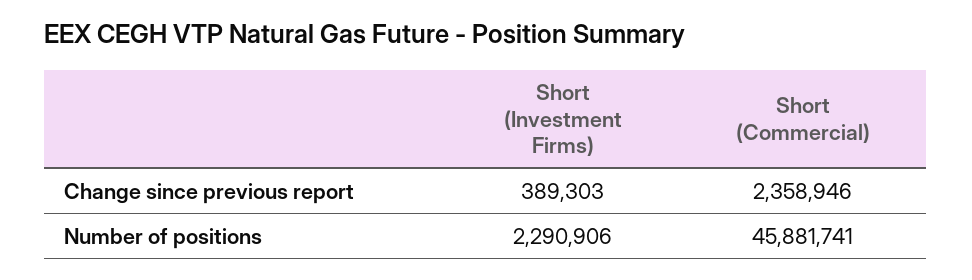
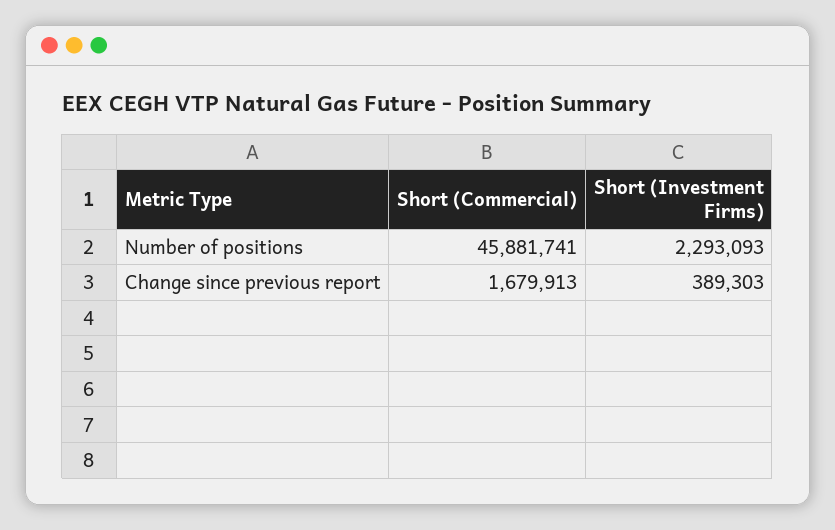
  {
    "Short (Investment Firms)": {
      "Change since previous report": 389303,
-     "Number of positions": 2290906
+     "Number of positions": 2293093
    },
    "Short (Commercial)": {
-     "Change since previous report": 2358946,
+     "Change since previous report": 1679913,
      "Number of positions": 45881741
    }
  }

